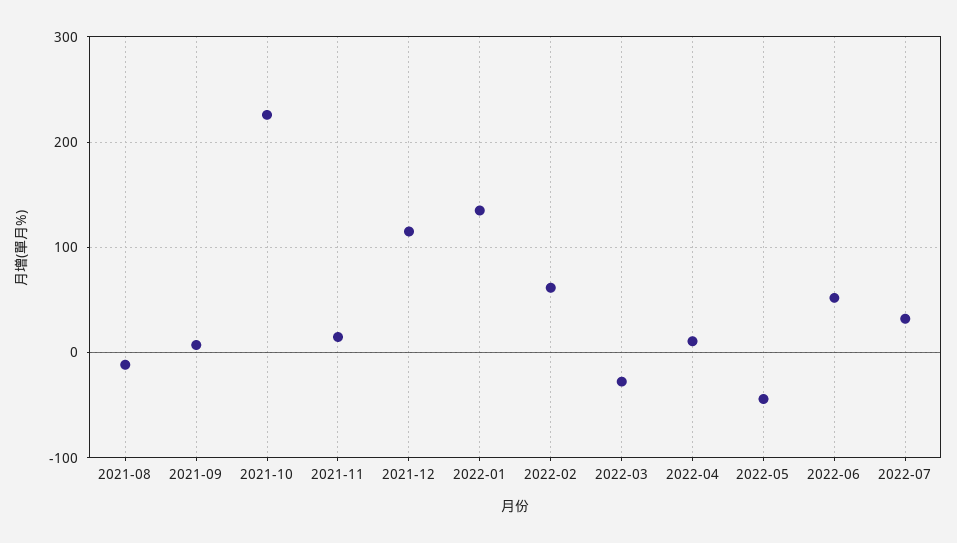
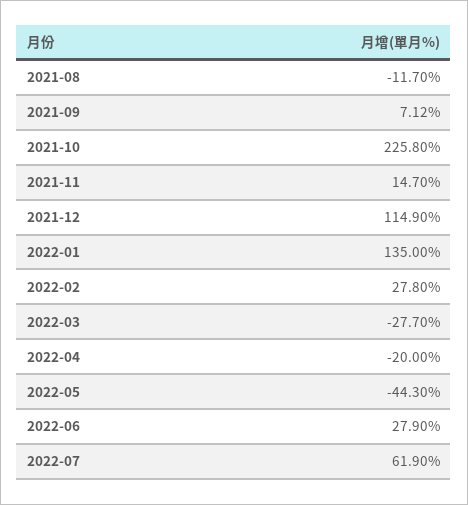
  {
    "2021-08": -11.7,
    "2021-09": 7.12,
    "2021-10": 225.8,
    "2021-11": 14.7,
    "2021-12": 114.9,
    "2022-01": 135,
-   "2022-02": 60,
+   "2022-02": 27.8,
    "2022-03": -27.7,
-   "2022-04": 10,
+   "2022-04": -20,
    "2022-05": -44.3,
-   "2022-06": 50,
+   "2022-06": 27.9,
-   "2022-07": 30
+   "2022-07": 61.9
  }

